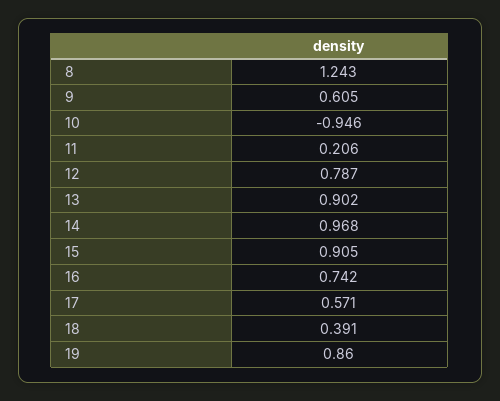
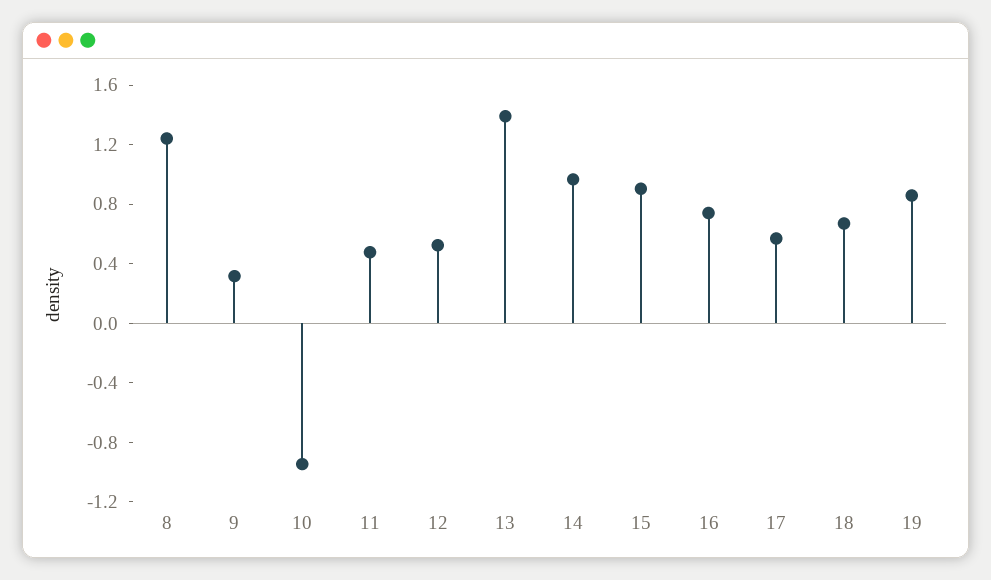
  {
    "8": 1.243,
-   "9": 0.605,
+   "9": 0.3,
    "10": -0.946,
-   "11": 0.206,
+   "11": 0.5,
-   "12": 0.787,
+   "12": 0.5,
-   "13": 0.902,
+   "13": 1.4,
    "14": 0.968,
    "15": 0.905,
    "16": 0.742,
    "17": 0.571,
-   "18": 0.391,
+   "18": 0.7,
    "19": 0.86
  }

